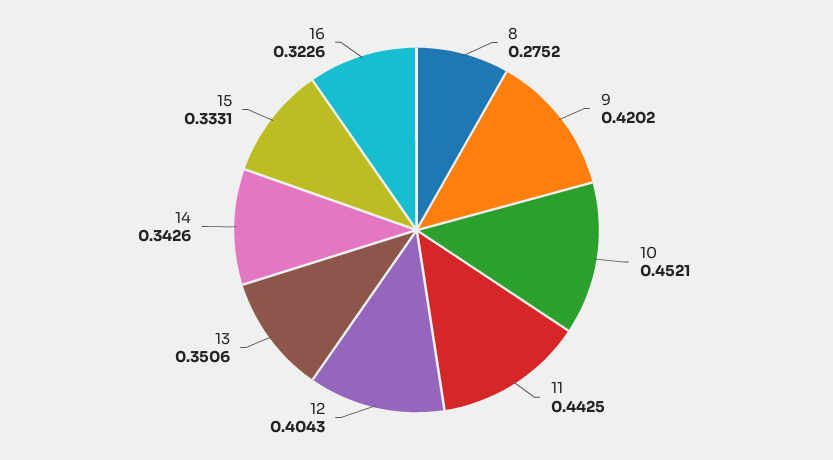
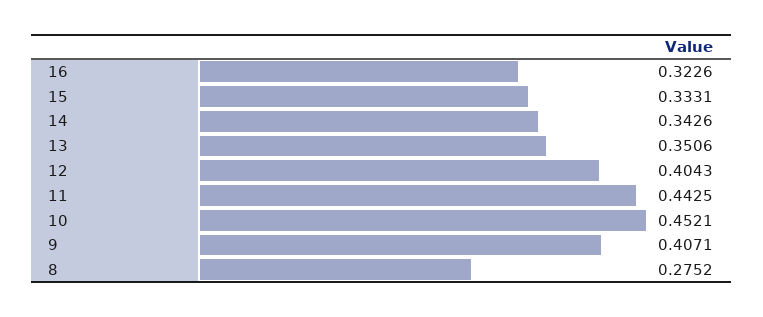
  {
    "8": 0.2752,
-   "9": 0.4202,
+   "9": 0.4071,
    "10": 0.4521,
    "11": 0.4425,
    "12": 0.4043,
    "13": 0.3506,
    "14": 0.3426,
    "15": 0.3331,
    "16": 0.3226
  }

